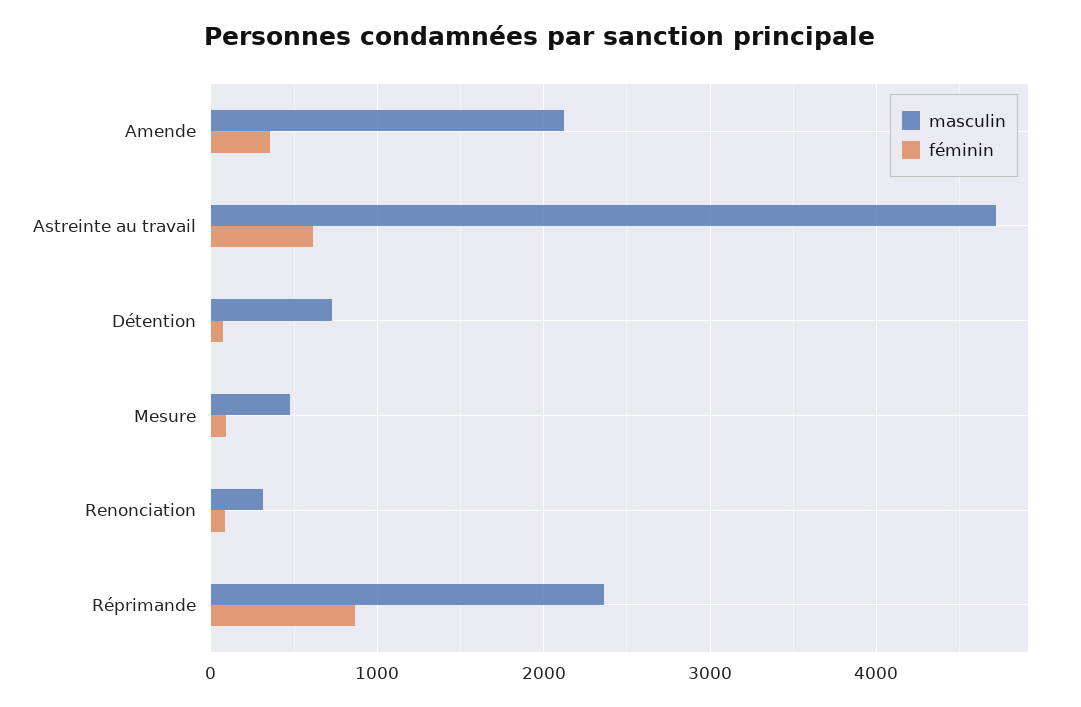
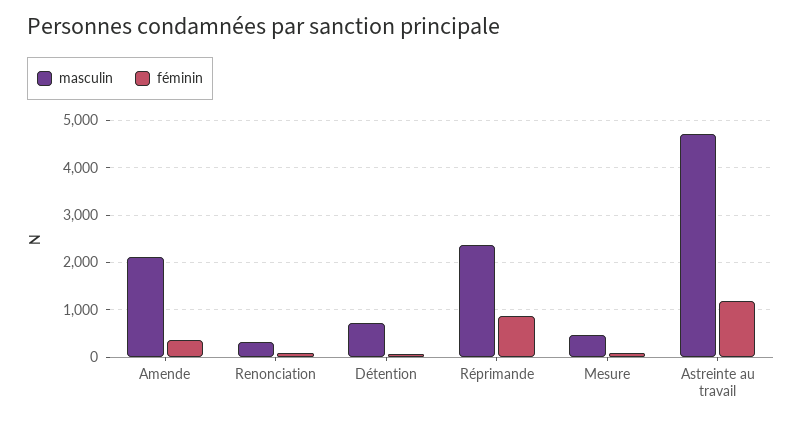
  {
    "masculin": {
      "Amende": 2100,
      "Astreinte au travail": 4700,
      "Détention": 700,
      "Mesure": 500,
      "Renonciation": 300,
      "Réprimande": 2400
    },
    "féminin": {
      "Amende": 400,
-     "Astreinte au travail": 600,
+     "Astreinte au travail": 1200,
      "Détention": 100,
      "Mesure": 100,
      "Renonciation": 100,
      "Réprimande": 900
    }
  }

